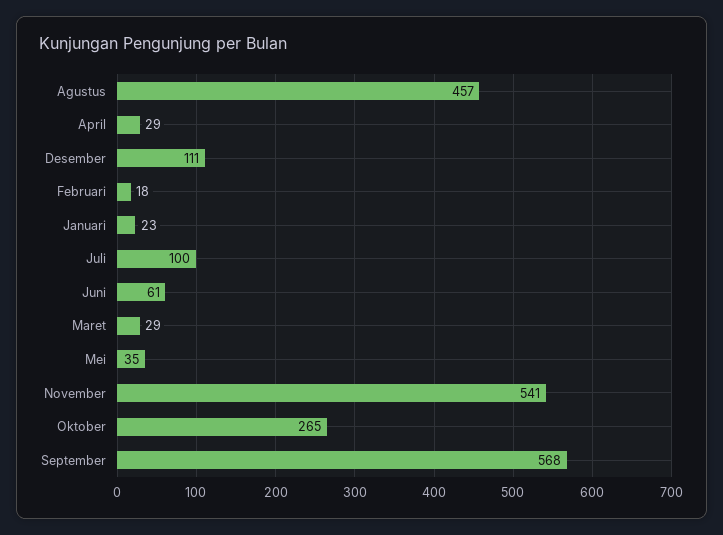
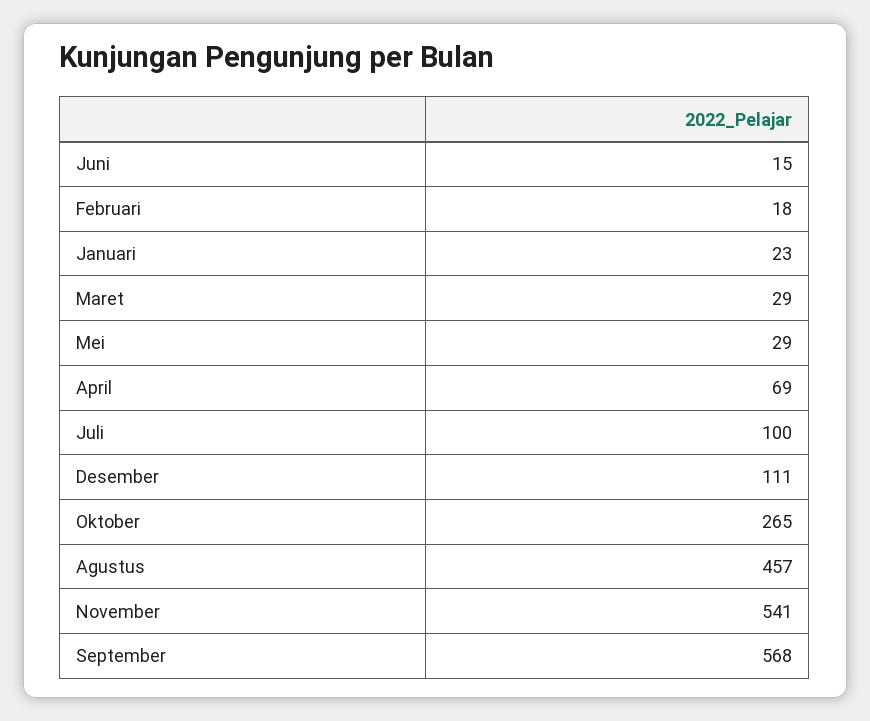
  {
    "Agustus": 457,
-   "April": 29,
+   "April": 69,
    "Desember": 111,
    "Februari": 18,
    "Januari": 23,
    "Juli": 100,
-   "Juni": 61,
+   "Juni": 15,
    "Maret": 29,
-   "Mei": 35,
+   "Mei": 29,
    "November": 541,
    "Oktober": 265,
    "September": 568
  }

